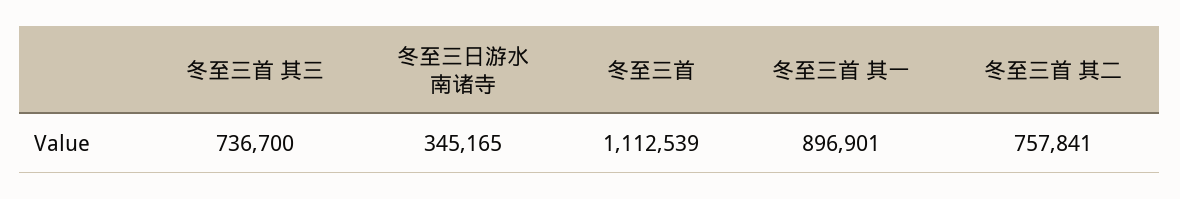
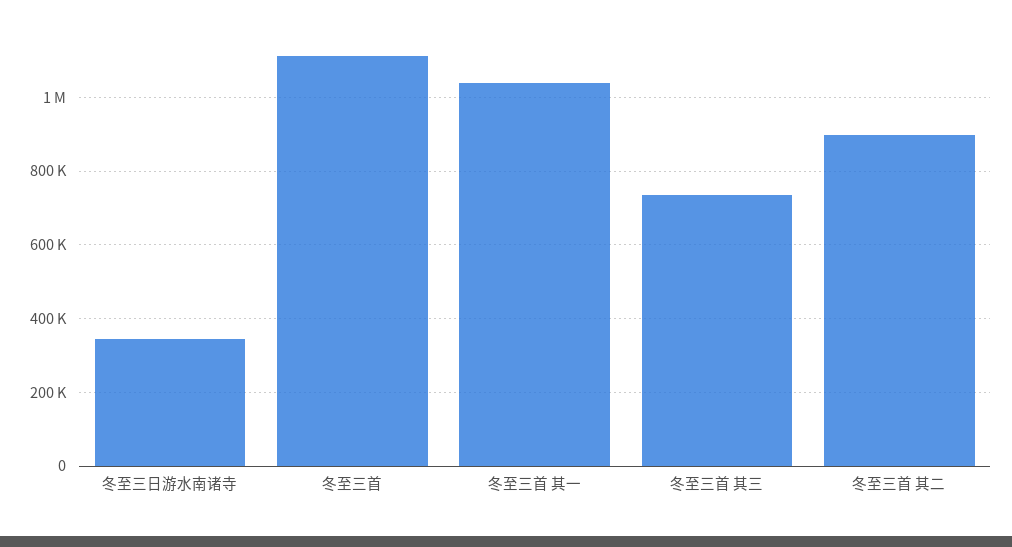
  {
    "冬至三首 其三": 736700,
    "冬至三日游水南诸寺": 345165,
    "冬至三首": 1112539,
-   "冬至三首 其一": 896901,
+   "冬至三首 其一": 1040000,
-   "冬至三首 其二": 757841
+   "冬至三首 其二": 900000
  }

